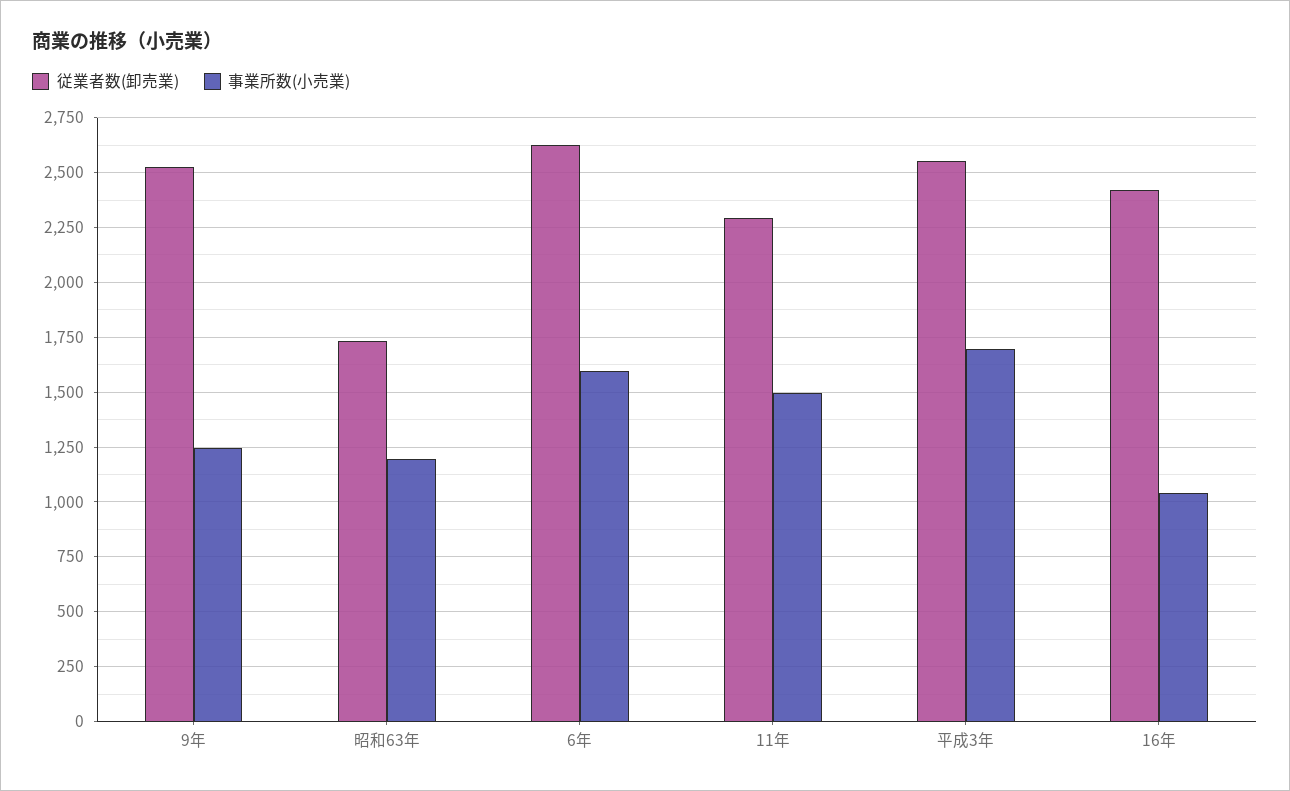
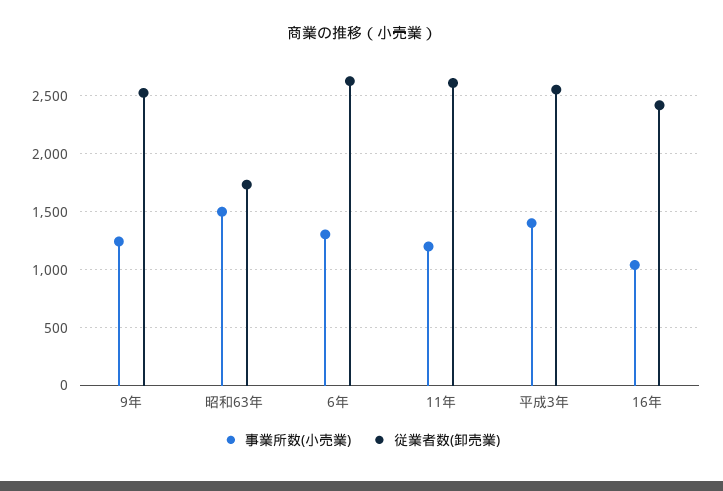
  {
    "従業者数(卸売業)": {
      "9年": 2550,
      "昭和63年": 1750,
      "6年": 2650,
-     "11年": 2300,
+     "11年": 2600,
      "平成3年": 2550,
      "16年": 2400
    },
    "事業所数(小売業)": {
      "9年": 1250,
-     "昭和63年": 1200,
+     "昭和63年": 1500,
-     "6年": 1600,
+     "6年": 1300,
-     "11年": 1500,
+     "11年": 1200,
-     "平成3年": 1700,
+     "平成3年": 1400,
      "16年": 1050
    }
  }

